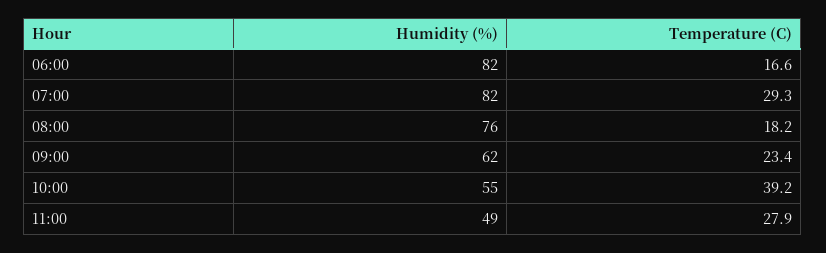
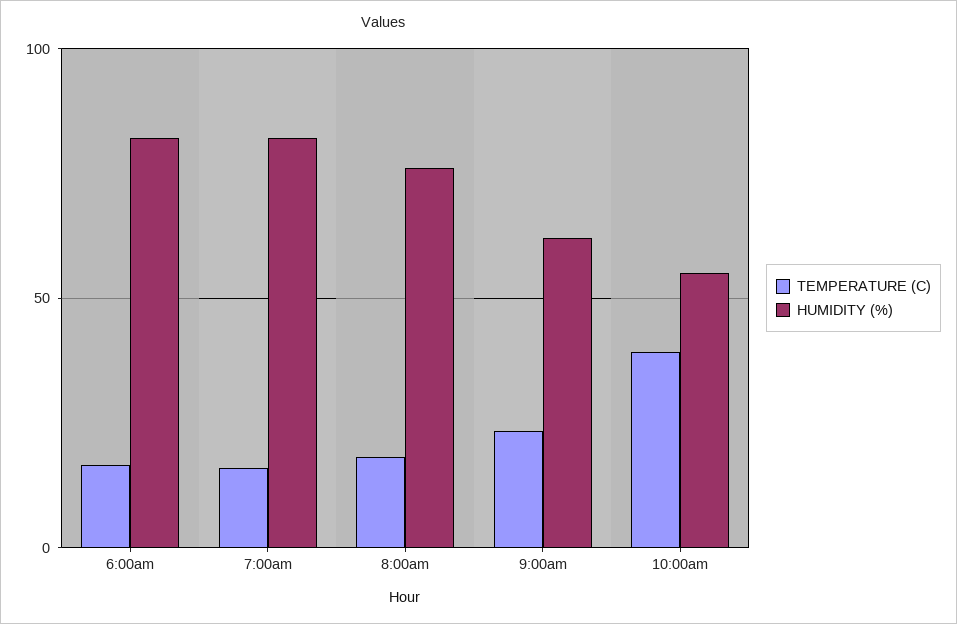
  {
    "Humidity (%)": {
      "06:00": 82,
      "07:00": 82,
      "08:00": 76,
      "09:00": 62,
-     "10:00": 55,
+     "10:00": 55
-     "11:00": 49
    },
    "Temperature (C)": {
      "06:00": 16.6,
-     "07:00": 29.3,
+     "07:00": 15,
      "08:00": 18.2,
      "09:00": 23.4,
-     "10:00": 39.2,
+     "10:00": 39.2
-     "11:00": 27.9
    }
  }

